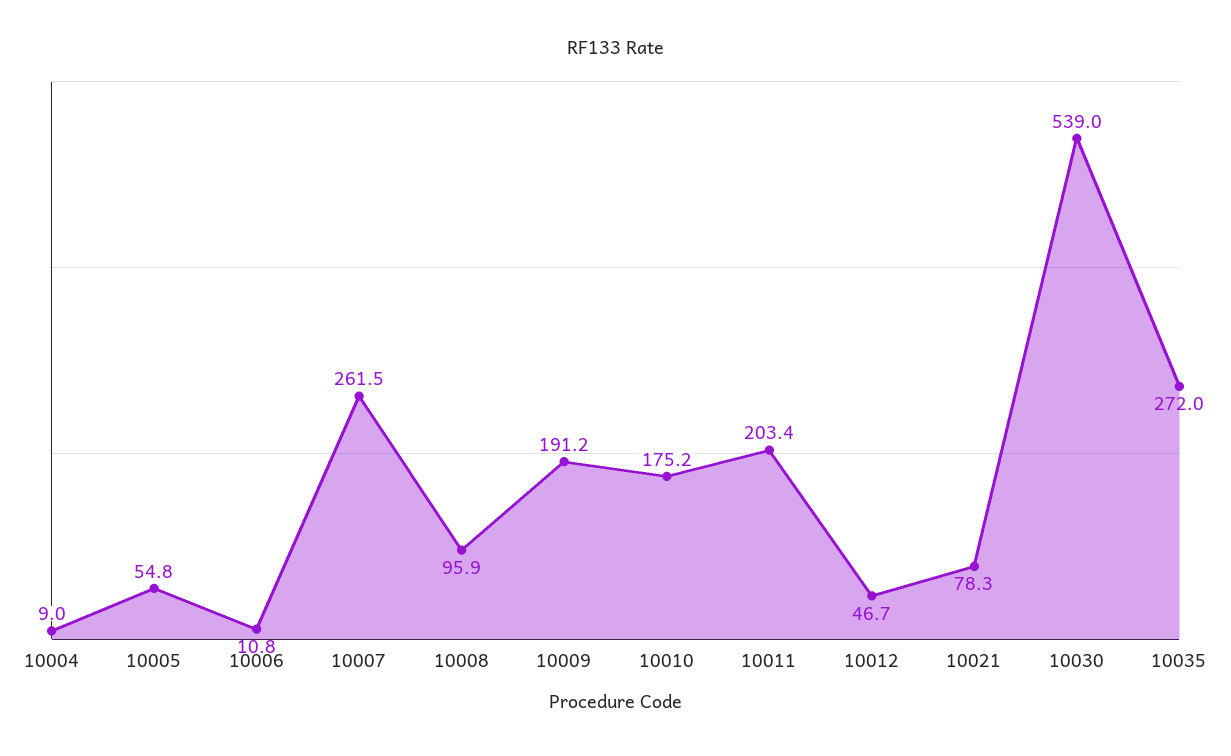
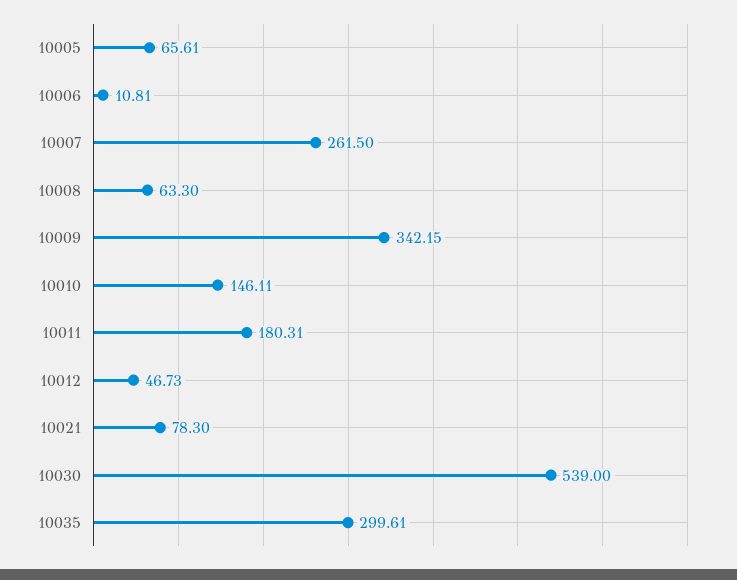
  {
-   "10004": 9,
-   "10005": 54.8,
+   "10005": 65.61,
    "10006": 10.81,
    "10007": 261.5,
-   "10008": 95.9,
+   "10008": 63.3,
-   "10009": 191.2,
+   "10009": 342.15,
-   "10010": 175.2,
+   "10010": 146.11,
-   "10011": 203.4,
+   "10011": 180.31,
    "10012": 46.73,
    "10021": 78.3,
    "10030": 539,
-   "10035": 272
+   "10035": 299.61
  }

